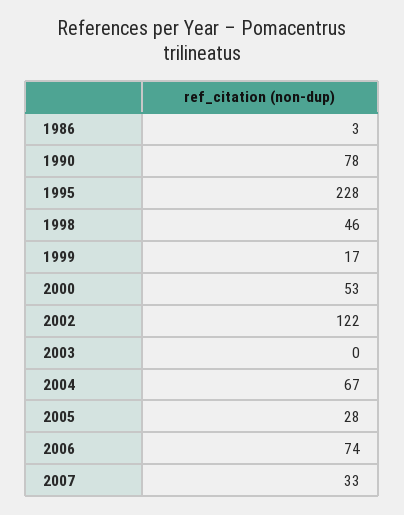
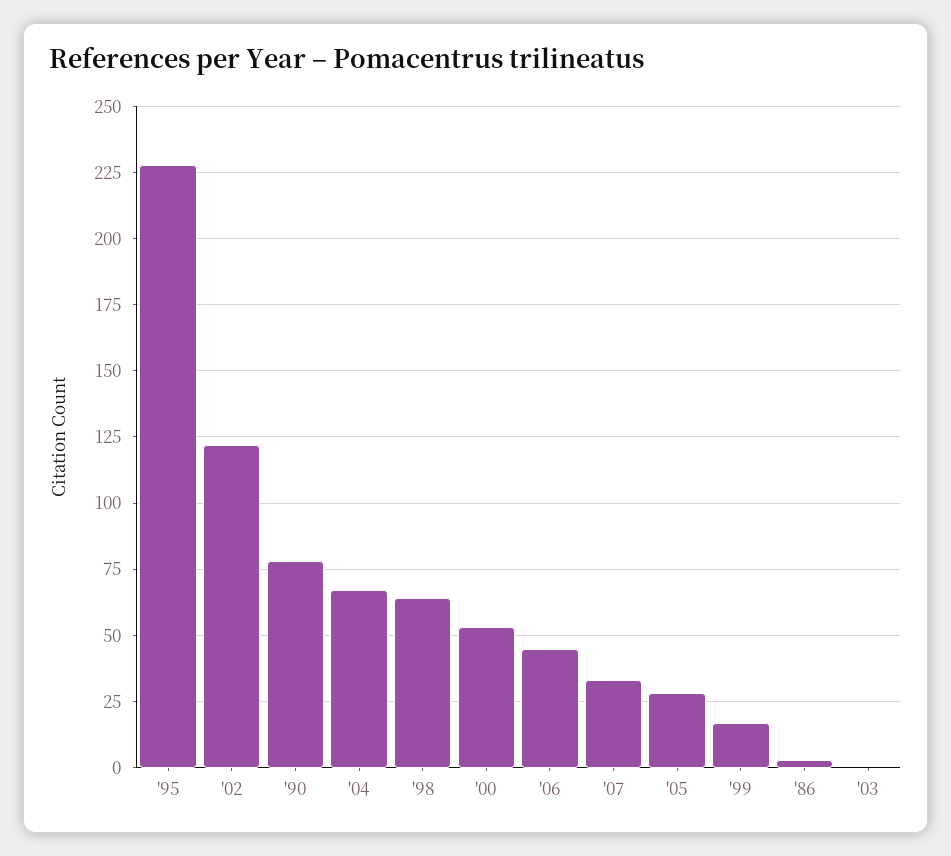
  {
    "1986": 3,
    "1990": 78,
    "1995": 228,
-   "1998": 46,
+   "1998": 65,
    "1999": 17,
    "2000": 53,
    "2002": 122,
    "2003": 0,
    "2004": 67,
    "2005": 28,
-   "2006": 74,
+   "2006": 45,
    "2007": 33
  }

